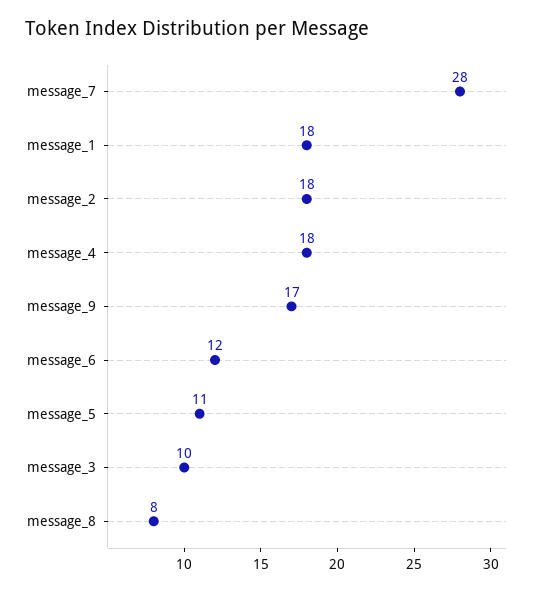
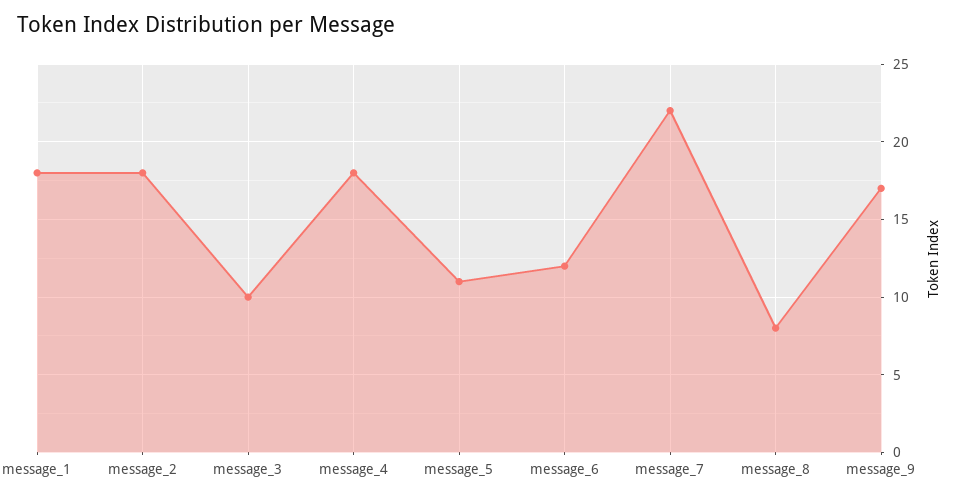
  {
-   "message_7": 28,
+   "message_7": 22,
    "message_1": 18,
    "message_2": 18,
    "message_4": 18,
    "message_9": 17,
    "message_6": 12,
    "message_5": 11,
    "message_3": 10,
    "message_8": 8
  }

